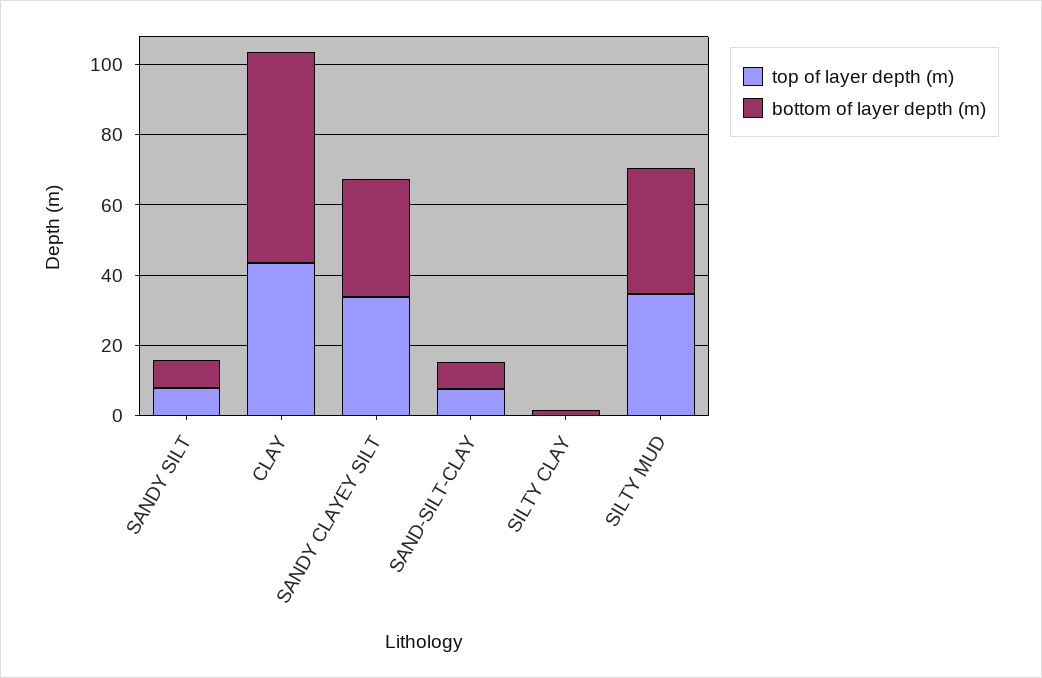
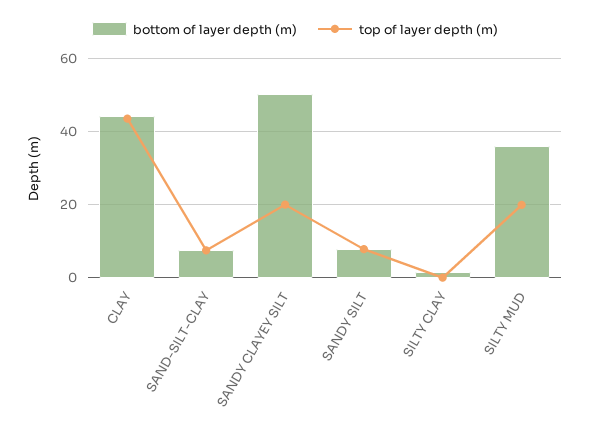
  {
    "top of layer depth (m)": {
      "SANDY SILT": 8,
      "CLAY": 44,
-     "SANDY CLAYEY SILT": 35,
+     "SANDY CLAYEY SILT": 20,
      "SAND-SILT-CLAY": 8,
      "SILTY CLAY": 0,
-     "SILTY MUD": 35
+     "SILTY MUD": 20
    },
    "bottom of layer depth (m)": {
      "SANDY SILT": 8,
-     "CLAY": 60,
+     "CLAY": 44,
-     "SANDY CLAYEY SILT": 35,
+     "SANDY CLAYEY SILT": 50,
      "SAND-SILT-CLAY": 8,
      "SILTY CLAY": 2,
      "SILTY MUD": 36
    }
  }

